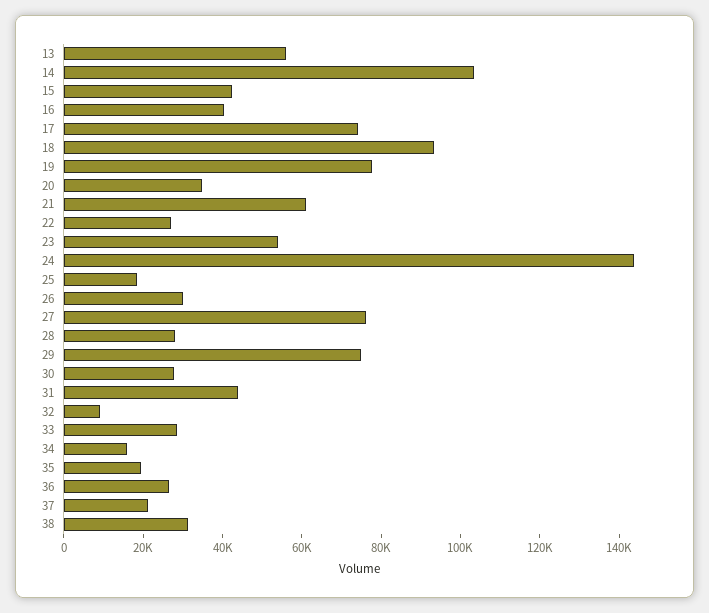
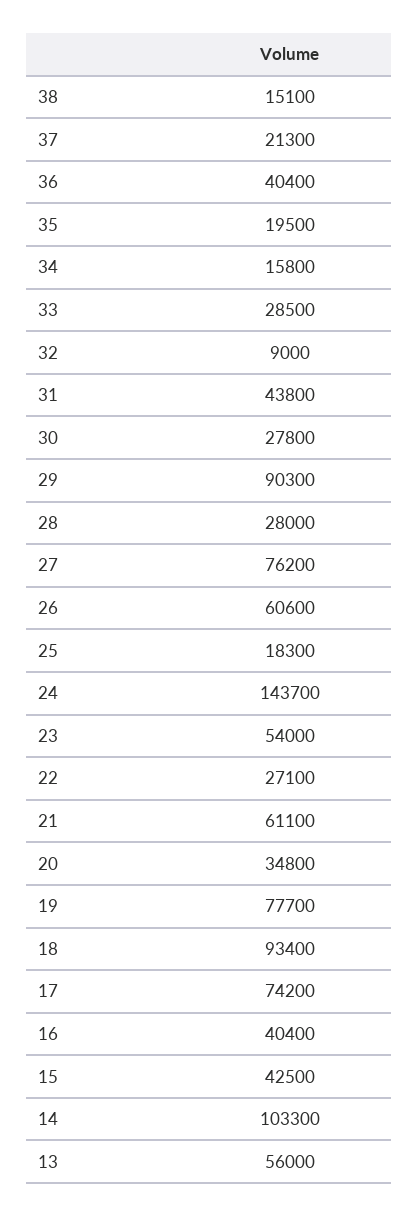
  {
    "13": 56000,
    "14": 103300,
    "15": 42500,
    "16": 40400,
    "17": 74200,
    "18": 93400,
    "19": 77700,
    "20": 34800,
    "21": 61100,
    "22": 27100,
    "23": 54000,
    "24": 143700,
    "25": 18300,
-   "26": 30000,
+   "26": 60600,
    "27": 76200,
    "28": 28000,
-   "29": 75000,
+   "29": 90300,
    "30": 27800,
    "31": 43800,
    "32": 9000,
    "33": 28500,
    "34": 15800,
    "35": 19500,
-   "36": 25000,
+   "36": 40400,
    "37": 21300,
-   "38": 30000
+   "38": 15100
  }

